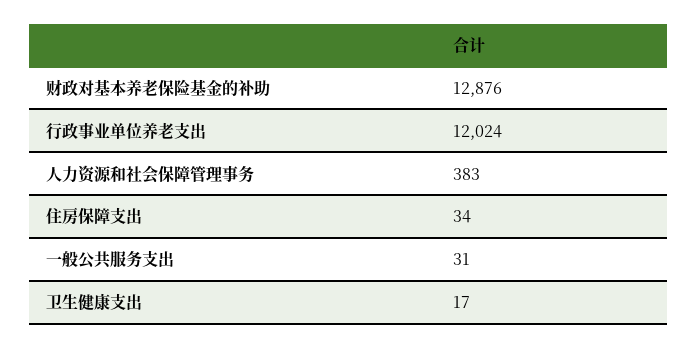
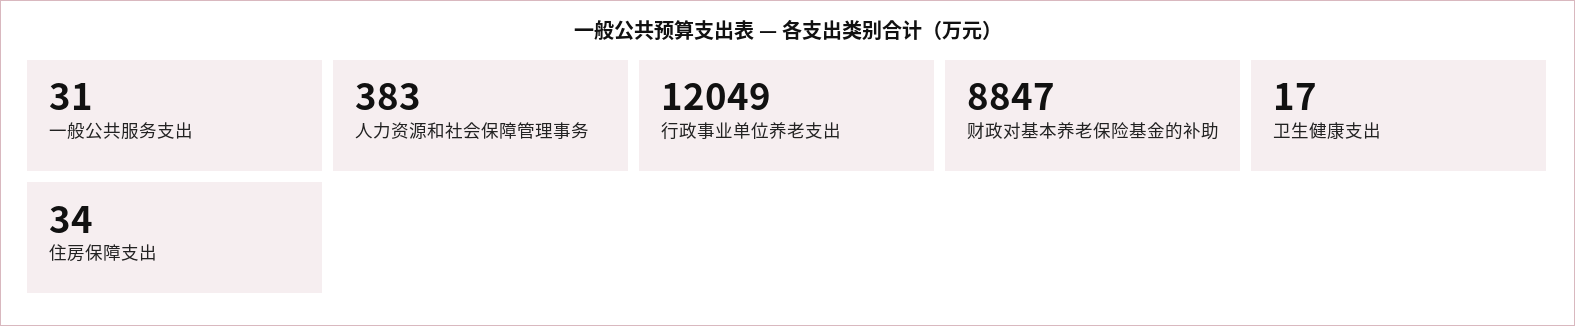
  {
-   "财政对基本养老保险基金的补助": 12876,
+   "财政对基本养老保险基金的补助": 8847,
-   "行政事业单位养老支出": 12024,
+   "行政事业单位养老支出": 12049,
    "人力资源和社会保障管理事务": 383,
    "住房保障支出": 34,
    "一般公共服务支出": 31,
    "卫生健康支出": 17
  }

